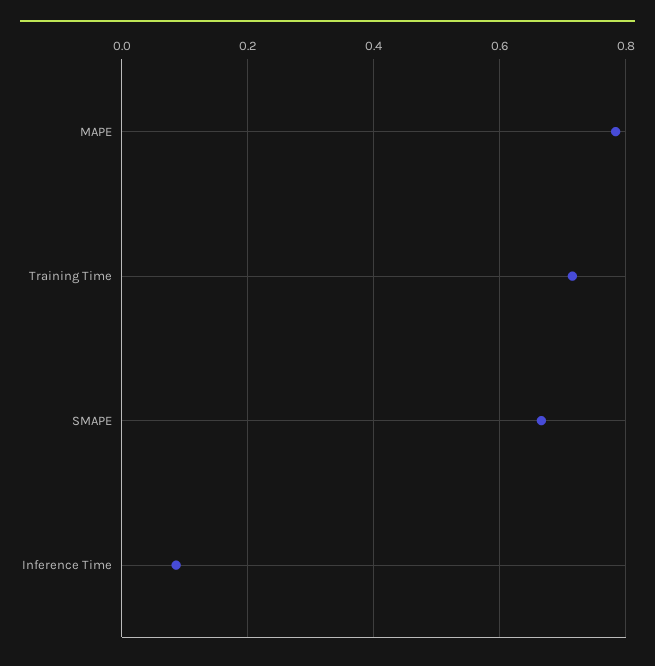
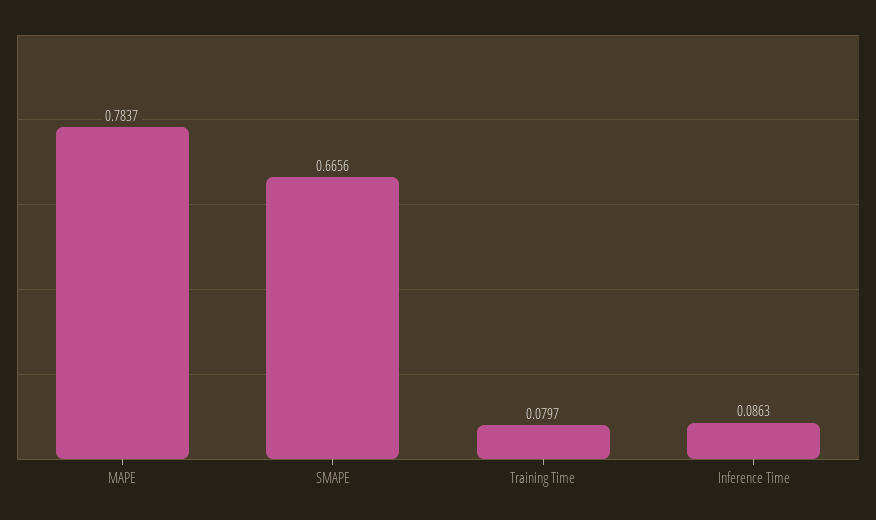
  {
    "MAPE": 0.7837,
-   "Training Time": 0.72,
+   "Training Time": 0.0797,
    "SMAPE": 0.6656,
    "Inference Time": 0.0863
  }

